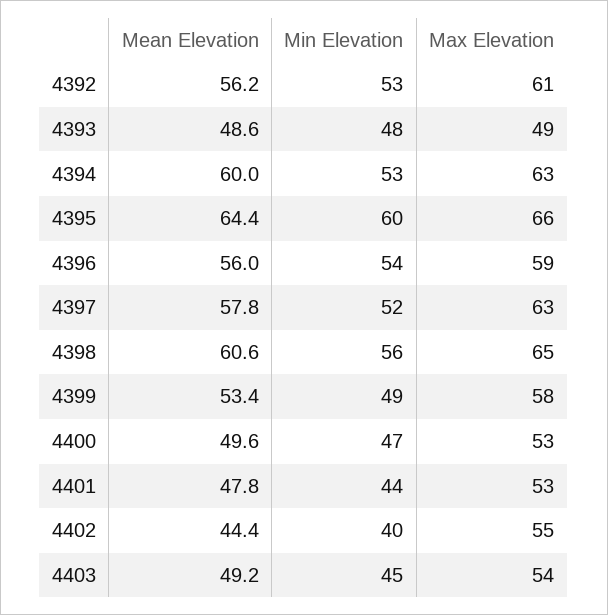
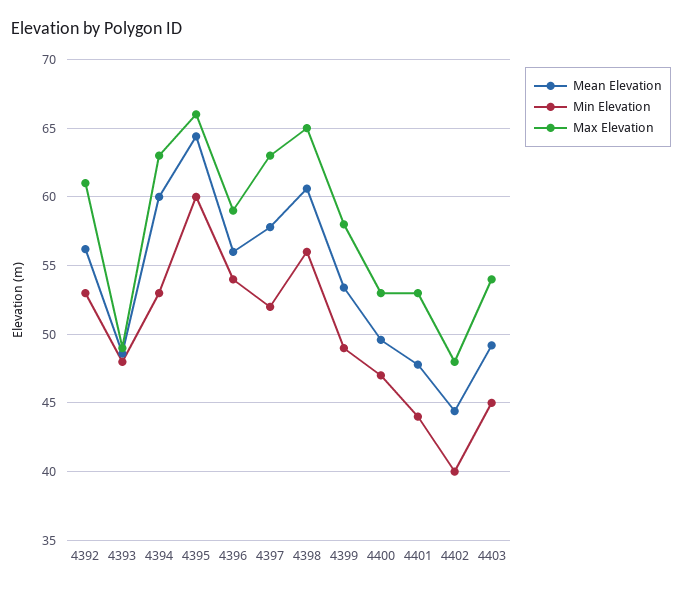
  {
    "Mean Elevation": {
      "4392": 56.2,
      "4393": 48.6,
      "4394": 60,
      "4395": 64.4,
      "4396": 56,
      "4397": 57.8,
      "4398": 60.6,
      "4399": 53.4,
      "4400": 49.6,
      "4401": 47.8,
      "4402": 44.4,
      "4403": 49.2
    },
    "Min Elevation": {
      "4392": 53,
      "4393": 48,
      "4394": 53,
      "4395": 60,
      "4396": 54,
      "4397": 52,
      "4398": 56,
      "4399": 49,
      "4400": 47,
      "4401": 44,
      "4402": 40,
      "4403": 45
    },
    "Max Elevation": {
      "4392": 61,
      "4393": 49,
      "4394": 63,
      "4395": 66,
      "4396": 59,
      "4397": 63,
      "4398": 65,
      "4399": 58,
      "4400": 53,
      "4401": 53,
-     "4402": 55,
+     "4402": 48,
      "4403": 54
    }
  }

